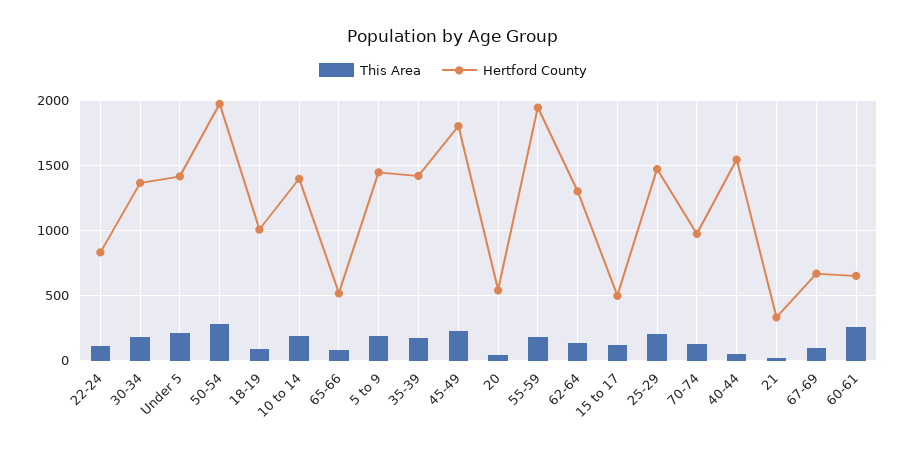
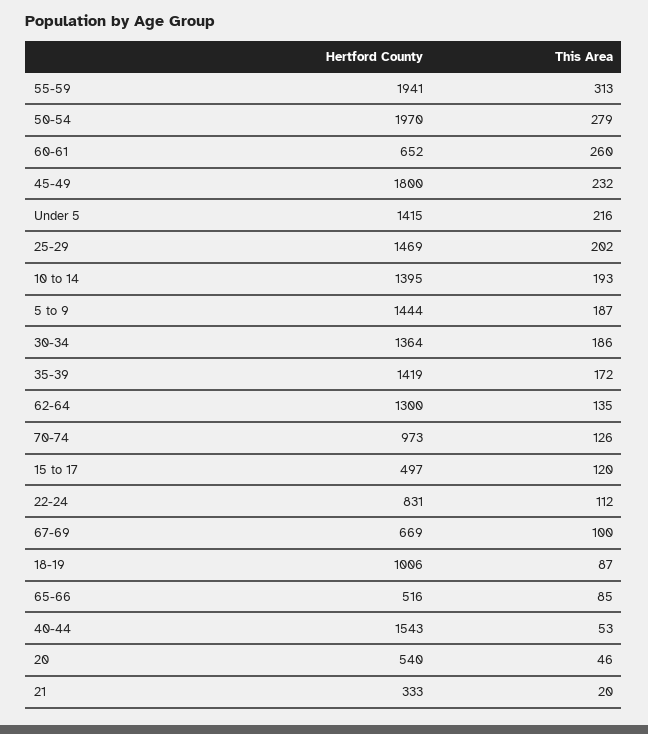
  {
    "This Area": {
      "22-24": 112,
      "30-34": 186,
      "Under 5": 216,
      "50-54": 279,
      "18-19": 87,
      "10 to 14": 193,
      "65-66": 85,
      "5 to 9": 187,
      "35-39": 172,
      "45-49": 232,
      "20": 46,
-     "55-59": 200,
+     "55-59": 313,
      "62-64": 135,
      "15 to 17": 120,
      "25-29": 202,
      "70-74": 126,
      "40-44": 53,
      "21": 20,
      "67-69": 100,
      "60-61": 260
    },
    "Hertford County": {
      "22-24": 831,
      "30-34": 1364,
      "Under 5": 1415,
      "50-54": 1970,
      "18-19": 1006,
      "10 to 14": 1395,
      "65-66": 516,
      "5 to 9": 1444,
      "35-39": 1419,
      "45-49": 1800,
      "20": 540,
      "55-59": 1941,
      "62-64": 1300,
      "15 to 17": 497,
      "25-29": 1469,
      "70-74": 973,
      "40-44": 1543,
      "21": 333,
      "67-69": 669,
      "60-61": 652
    }
  }

